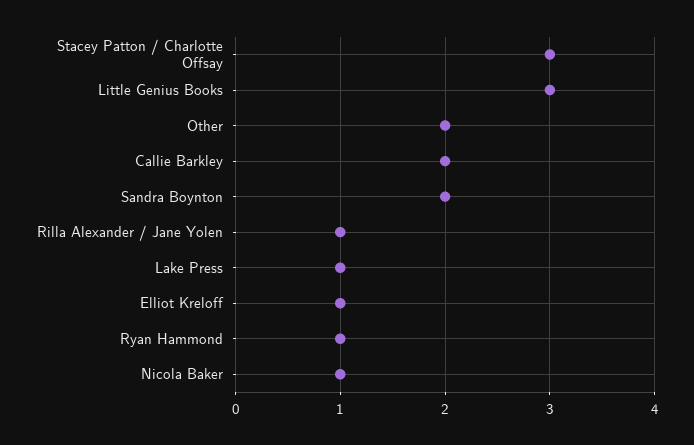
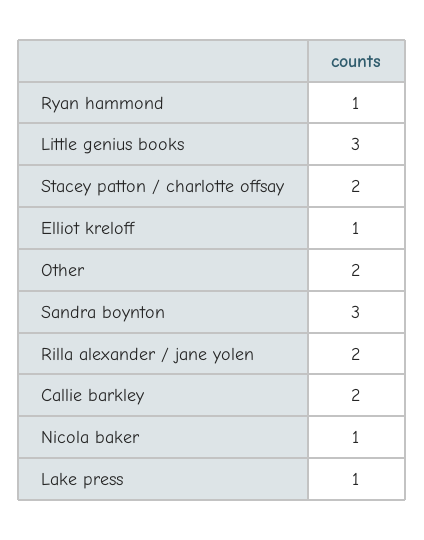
  {
-   "Stacey Patton / Charlotte Offsay": 3,
+   "Stacey Patton / Charlotte Offsay": 2,
    "Little Genius Books": 3,
    "Other": 2,
    "Callie Barkley": 2,
-   "Sandra Boynton": 2,
+   "Sandra Boynton": 3,
-   "Rilla Alexander / Jane Yolen": 1,
+   "Rilla Alexander / Jane Yolen": 2,
    "Lake Press": 1,
    "Elliot Kreloff": 1,
    "Ryan Hammond": 1,
    "Nicola Baker": 1
  }

